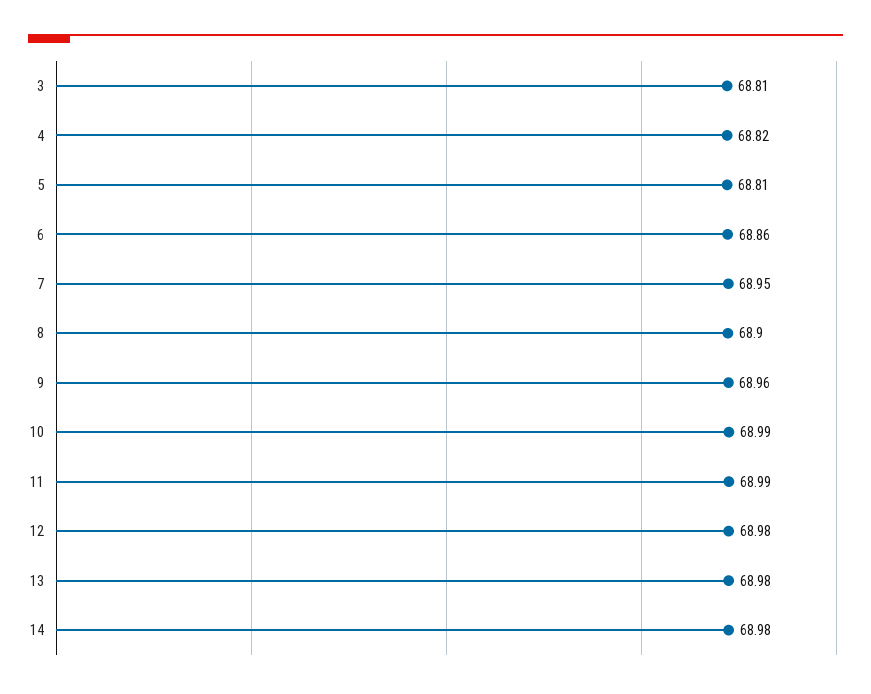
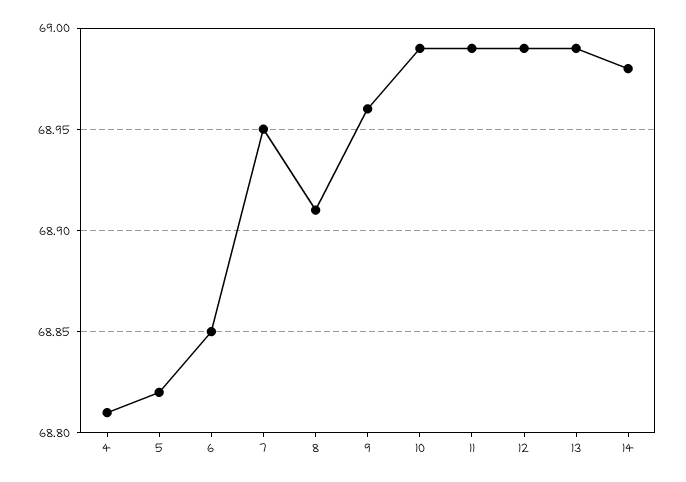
  {
-   "3": 68.81,
-   "4": 68.82,
+   "4": 68.81,
-   "5": 68.81,
+   "5": 68.82,
-   "6": 68.86,
+   "6": 68.85,
    "7": 68.95,
-   "8": 68.9,
+   "8": 68.91,
    "9": 68.96,
    "10": 68.99,
    "11": 68.99,
-   "12": 68.98,
+   "12": 68.99,
-   "13": 68.98,
+   "13": 68.99,
    "14": 68.98
  }

